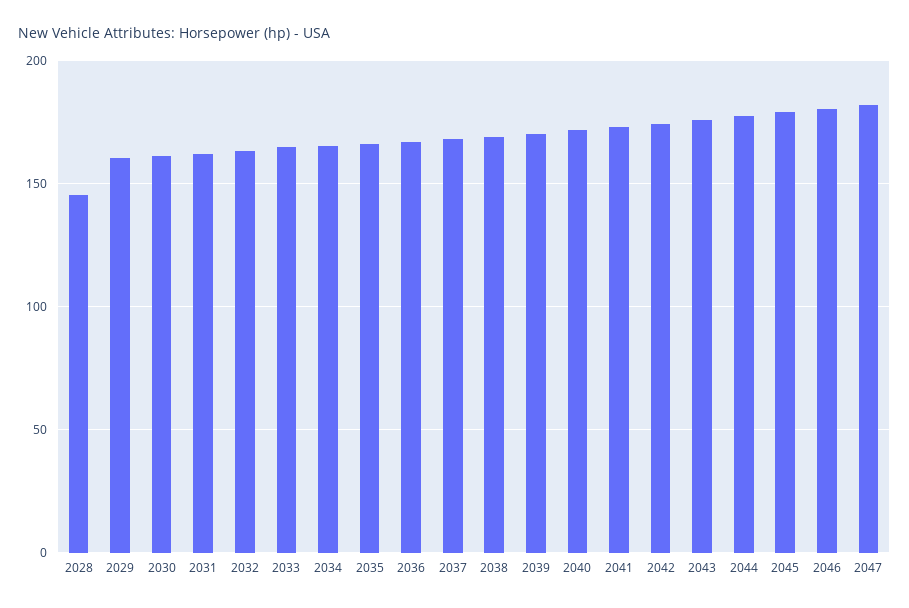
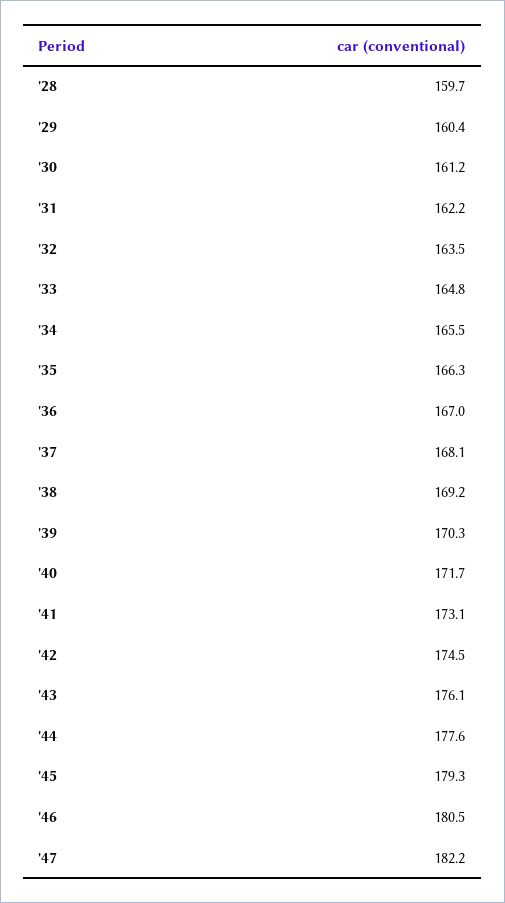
  {
-   "2028": 145,
+   "2028": 159.7,
    "2029": 160.4,
    "2030": 161.2,
    "2031": 162.2,
    "2032": 163.5,
    "2033": 164.8,
    "2034": 165.5,
    "2035": 166.3,
    "2036": 167,
    "2037": 168.1,
    "2038": 169.2,
    "2039": 170.3,
    "2040": 171.7,
    "2041": 173.1,
    "2042": 174.5,
    "2043": 176.1,
    "2044": 177.6,
    "2045": 179.3,
    "2046": 180.5,
    "2047": 182.2
  }

